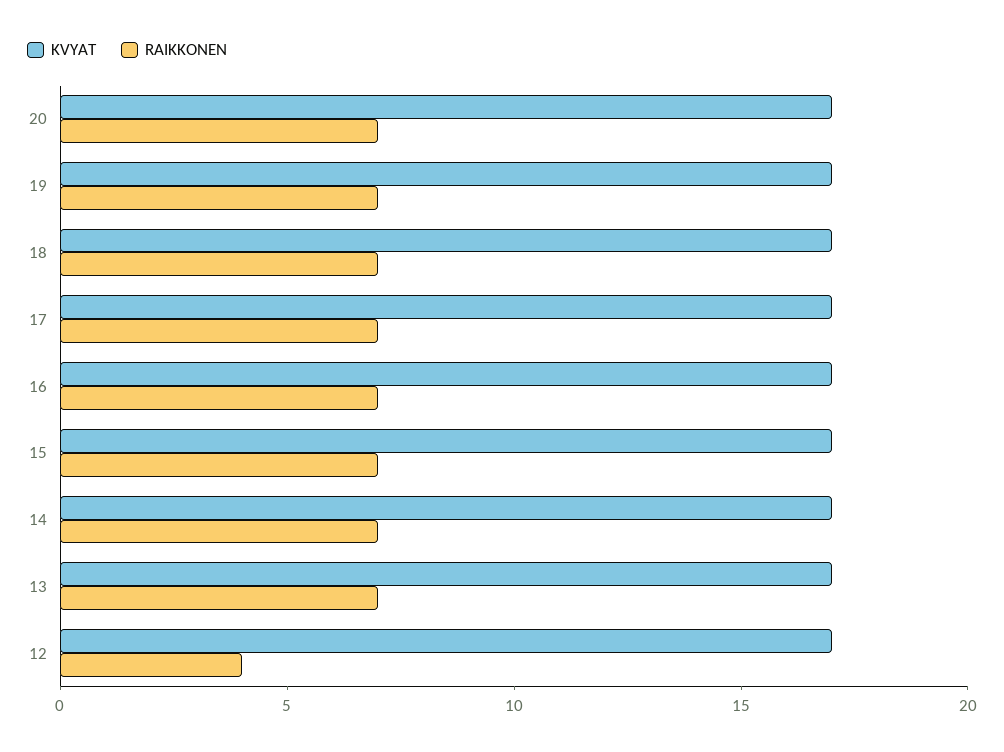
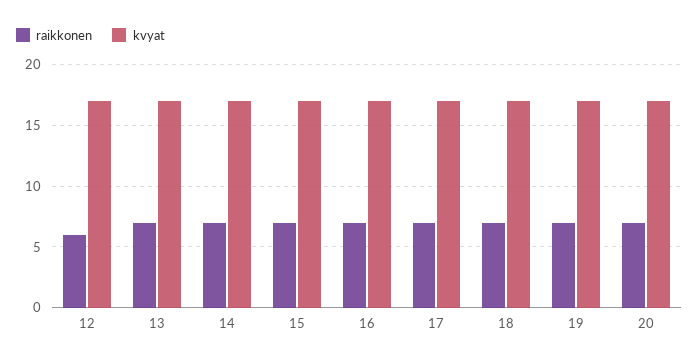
  {
    "KVYAT": {
      "20": 17,
      "19": 17,
      "18": 17,
      "17": 17,
      "16": 17,
      "15": 17,
      "14": 17,
      "13": 17,
      "12": 17
    },
    "RAIKKONEN": {
      "20": 7,
      "19": 7,
      "18": 7,
      "17": 7,
      "16": 7,
      "15": 7,
      "14": 7,
      "13": 7,
-     "12": 4
+     "12": 6
    }
  }

